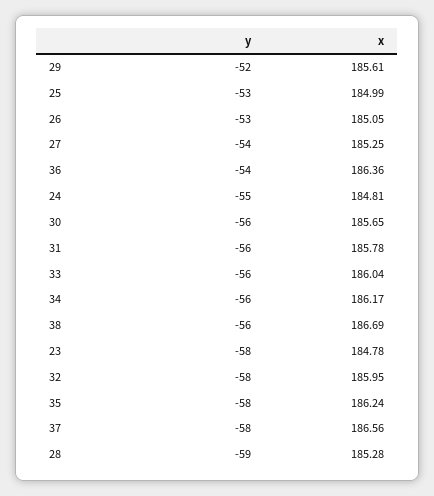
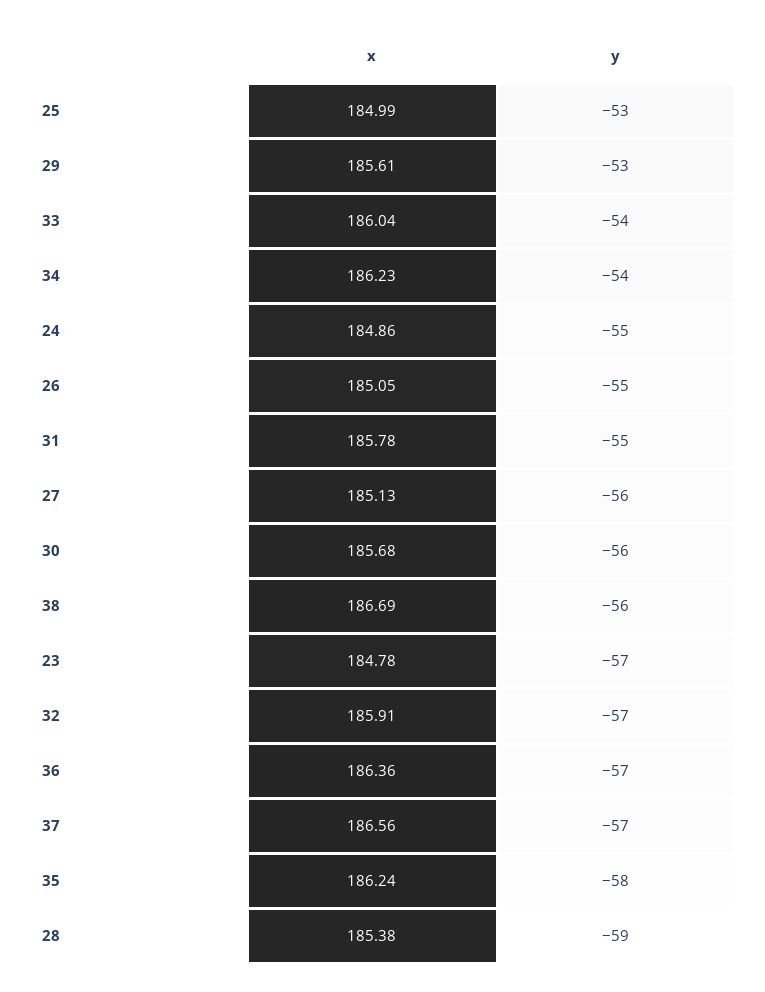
  {
    "y": {
-     "29": -52,
+     "29": -53,
      "25": -53,
-     "26": -53,
+     "26": -55,
-     "27": -54,
+     "27": -56,
-     "36": -54,
+     "36": -57,
      "24": -55,
      "30": -56,
-     "31": -56,
+     "31": -55,
-     "33": -56,
+     "33": -54,
-     "34": -56,
+     "34": -54,
      "38": -56,
-     "23": -58,
+     "23": -57,
-     "32": -58,
+     "32": -57,
      "35": -58,
-     "37": -58,
+     "37": -57,
      "28": -59
    },
    "x": {
      "29": 185.61,
      "25": 184.99,
      "26": 185.05,
-     "27": 185.25,
+     "27": 185.13,
      "36": 186.36,
-     "24": 184.81,
+     "24": 184.86,
-     "30": 185.65,
+     "30": 185.68,
      "31": 185.78,
      "33": 186.04,
-     "34": 186.17,
+     "34": 186.23,
      "38": 186.69,
      "23": 184.78,
-     "32": 185.95,
+     "32": 185.91,
      "35": 186.24,
      "37": 186.56,
-     "28": 185.28
+     "28": 185.38
    }
  }

